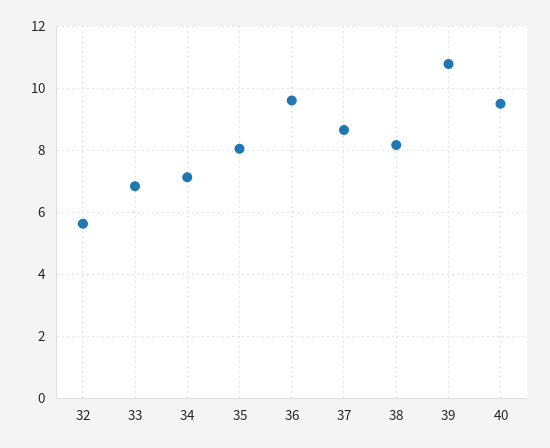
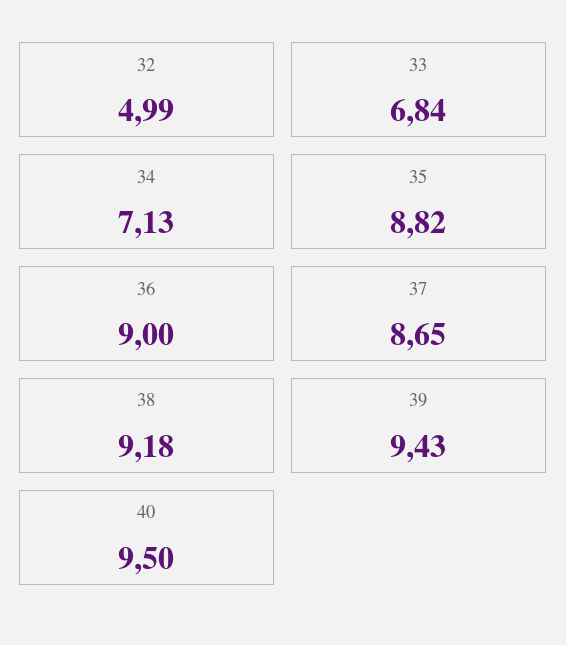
  {
-   "32": 5.6,
+   "32": 4.99,
    "33": 6.84,
    "34": 7.13,
-   "35": 8,
+   "35": 8.82,
-   "36": 9.6,
+   "36": 9,
    "37": 8.65,
-   "38": 8.2,
+   "38": 9.18,
-   "39": 10.8,
+   "39": 9.43,
    "40": 9.5
  }

